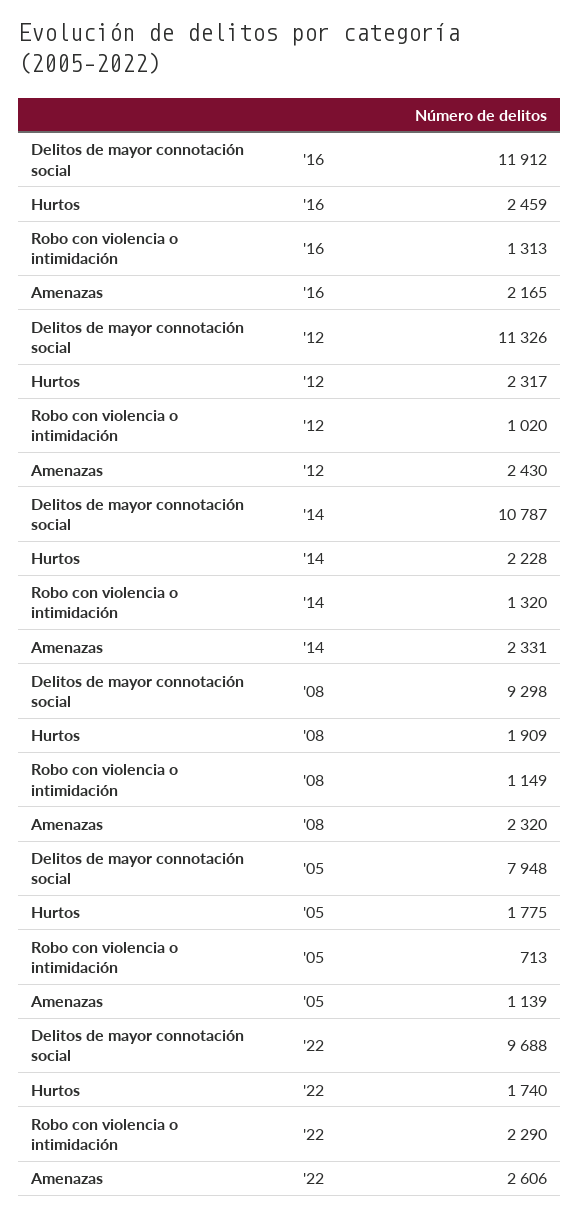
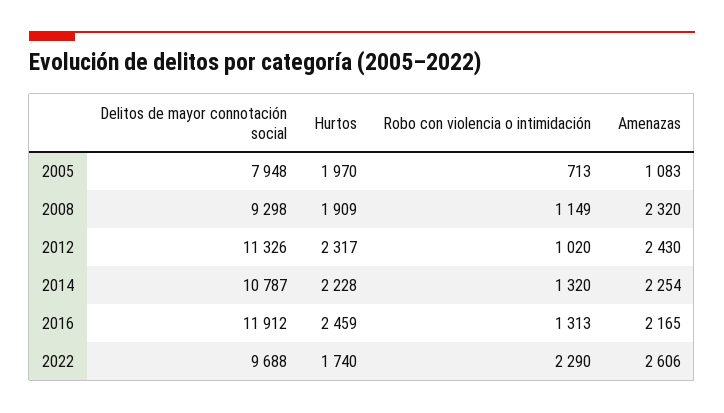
  {
    "Delitos de mayor connotación social": {
      "'16": 11912,
      "'12": 11326,
      "'14": 10787,
      "'08": 9298,
      "'05": 7948,
      "'22": 9688
    },
    "Hurtos": {
      "'16": 2459,
      "'12": 2317,
      "'14": 2228,
      "'08": 1909,
-     "'05": 1775,
+     "'05": 1970,
      "'22": 1740
    },
    "Robo con violencia o intimidación": {
      "'16": 1313,
      "'12": 1020,
      "'14": 1320,
      "'08": 1149,
      "'05": 713,
      "'22": 2290
    },
    "Amenazas": {
      "'16": 2165,
      "'12": 2430,
-     "'14": 2331,
+     "'14": 2254,
      "'08": 2320,
-     "'05": 1139,
+     "'05": 1083,
      "'22": 2606
    }
  }

